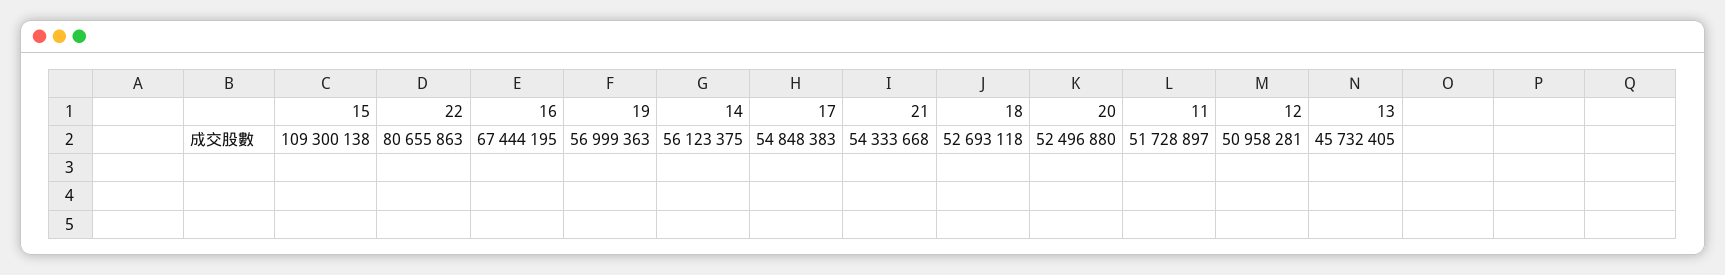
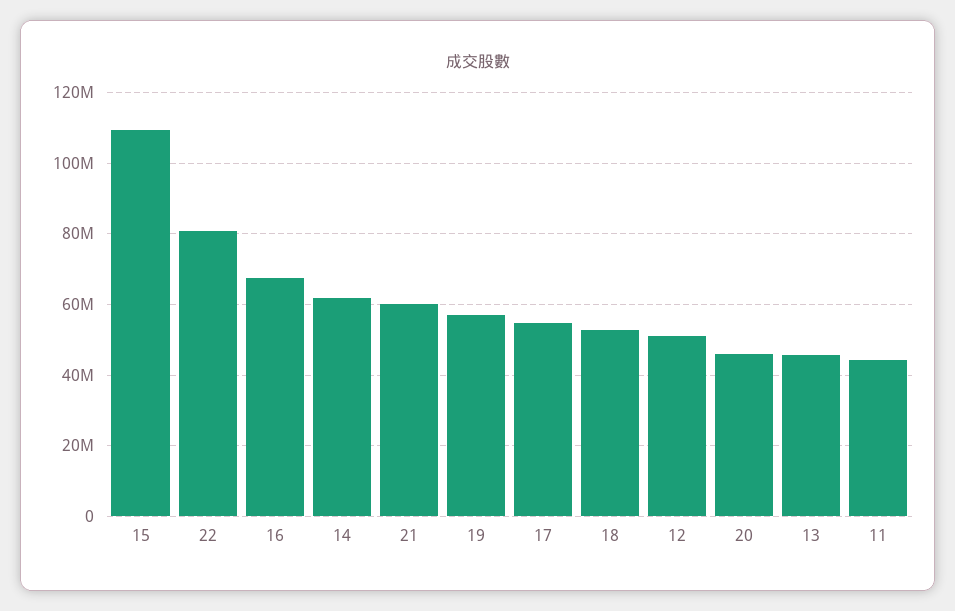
  {
    "15": 109300138,
    "22": 80655863,
    "16": 67444195,
    "19": 56999363,
-   "14": 56123375,
+   "14": 62000000,
    "17": 54848383,
-   "21": 54333668,
+   "21": 60000000,
    "18": 52693118,
-   "20": 52496880,
+   "20": 46000000,
-   "11": 51728897,
+   "11": 44000000,
    "12": 50958281,
    "13": 45732405
  }

